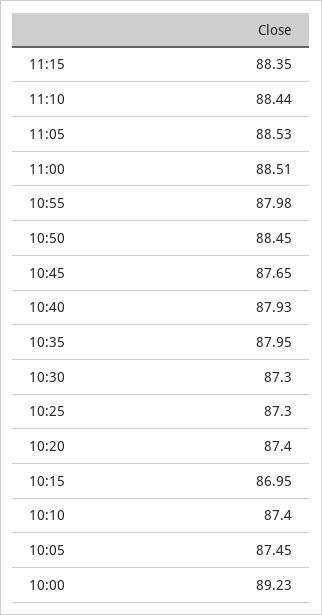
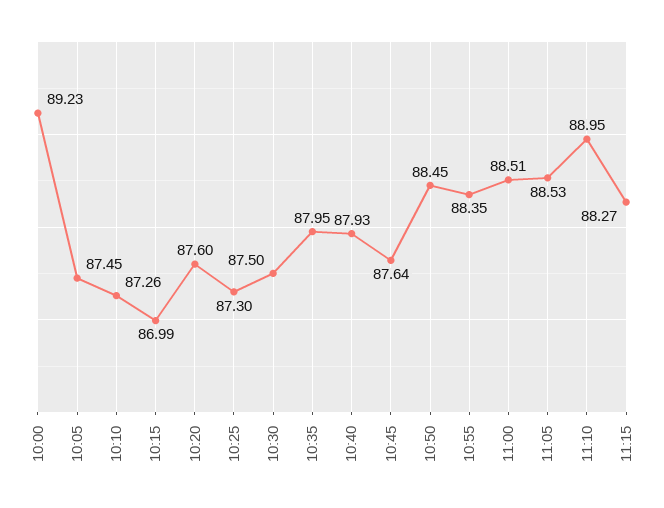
  {
-   "11:15": 88.35,
+   "11:15": 88.27,
-   "11:10": 88.44,
+   "11:10": 88.95,
    "11:05": 88.53,
    "11:00": 88.51,
-   "10:55": 87.98,
+   "10:55": 88.35,
    "10:50": 88.45,
-   "10:45": 87.65,
+   "10:45": 87.64,
    "10:40": 87.93,
    "10:35": 87.95,
-   "10:30": 87.3,
+   "10:30": 87.5,
    "10:25": 87.3,
-   "10:20": 87.4,
+   "10:20": 87.6,
-   "10:15": 86.95,
+   "10:15": 86.99,
-   "10:10": 87.4,
+   "10:10": 87.26,
    "10:05": 87.45,
    "10:00": 89.23
  }

